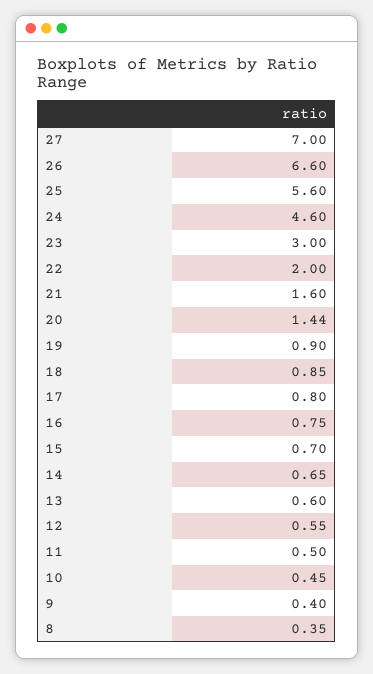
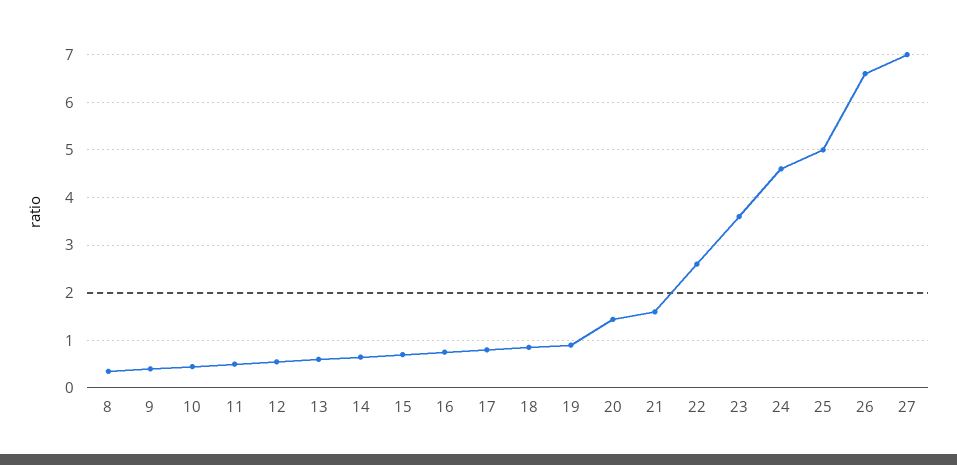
  {
    "27": 7,
    "26": 6.6,
-   "25": 5.6,
+   "25": 5,
    "24": 4.6,
-   "23": 3,
+   "23": 3.6,
-   "22": 2,
+   "22": 2.6,
    "21": 1.6,
    "20": 1.44,
    "19": 0.9,
    "18": 0.85,
    "17": 0.8,
    "16": 0.75,
    "15": 0.7,
    "14": 0.65,
    "13": 0.6,
    "12": 0.55,
    "11": 0.5,
    "10": 0.45,
    "9": 0.4,
    "8": 0.35
  }

